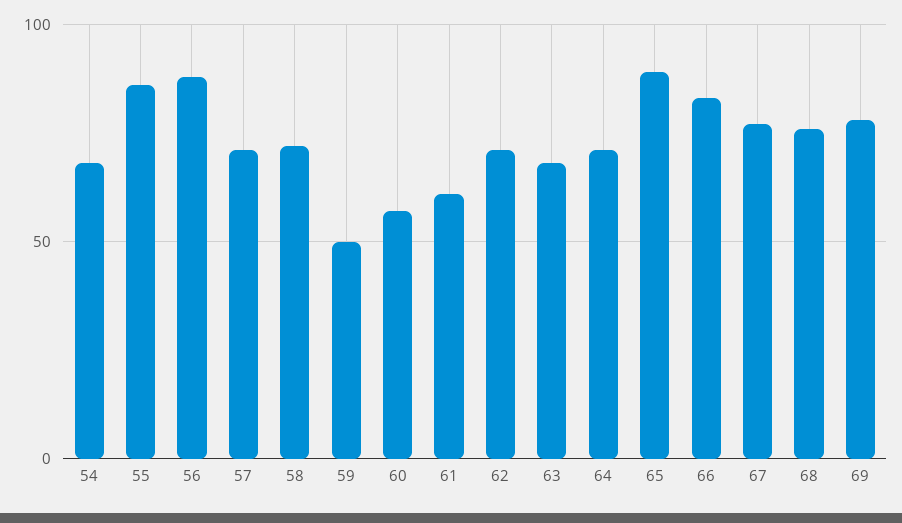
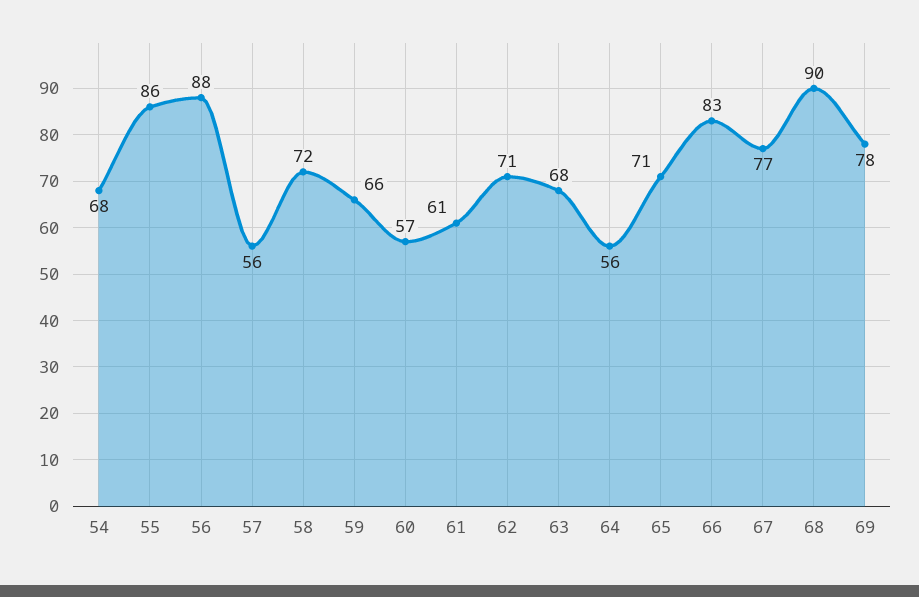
  {
    "54": 68,
    "55": 86,
    "56": 88,
-   "57": 70,
+   "57": 56,
    "58": 72,
-   "59": 50,
+   "59": 66,
    "60": 57,
    "61": 61,
    "62": 71,
    "63": 68,
-   "64": 70,
+   "64": 56,
-   "65": 90,
+   "65": 71,
    "66": 83,
    "67": 77,
-   "68": 75,
+   "68": 90,
    "69": 78
  }

